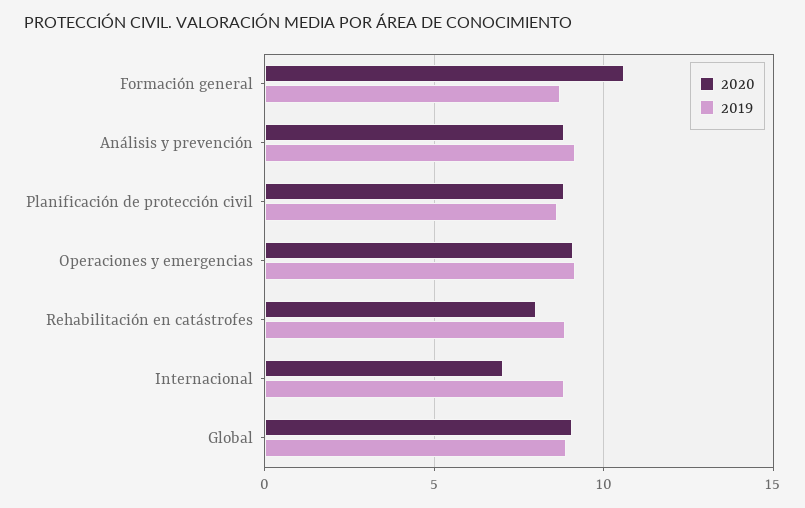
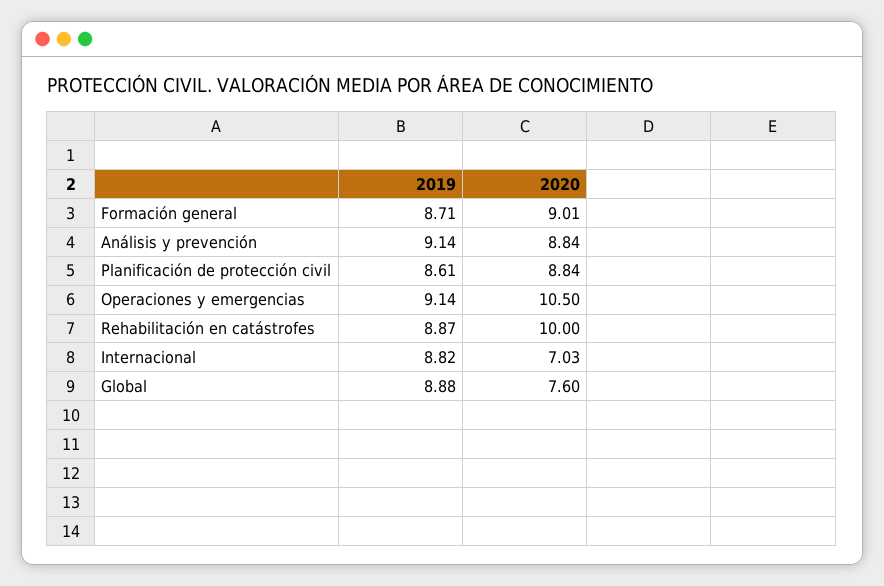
  {
    "2020": {
-     "Formación general": 10.5,
+     "Formación general": 9.01,
      "Análisis y prevención": 8.84,
      "Planificación de protección civil": 8.84,
-     "Operaciones y emergencias": 9,
+     "Operaciones y emergencias": 10.5,
-     "Rehabilitación en catástrofes": 8,
+     "Rehabilitación en catástrofes": 10,
      "Internacional": 7.03,
-     "Global": 9
+     "Global": 7.6
    },
    "2019": {
      "Formación general": 8.71,
      "Análisis y prevención": 9.14,
      "Planificación de protección civil": 8.61,
      "Operaciones y emergencias": 9.14,
      "Rehabilitación en catástrofes": 8.87,
      "Internacional": 8.82,
      "Global": 8.88
    }
  }

